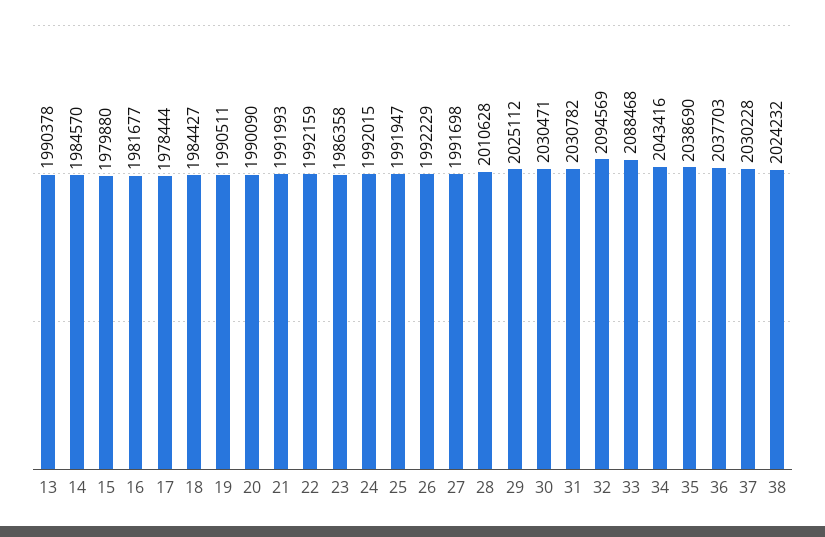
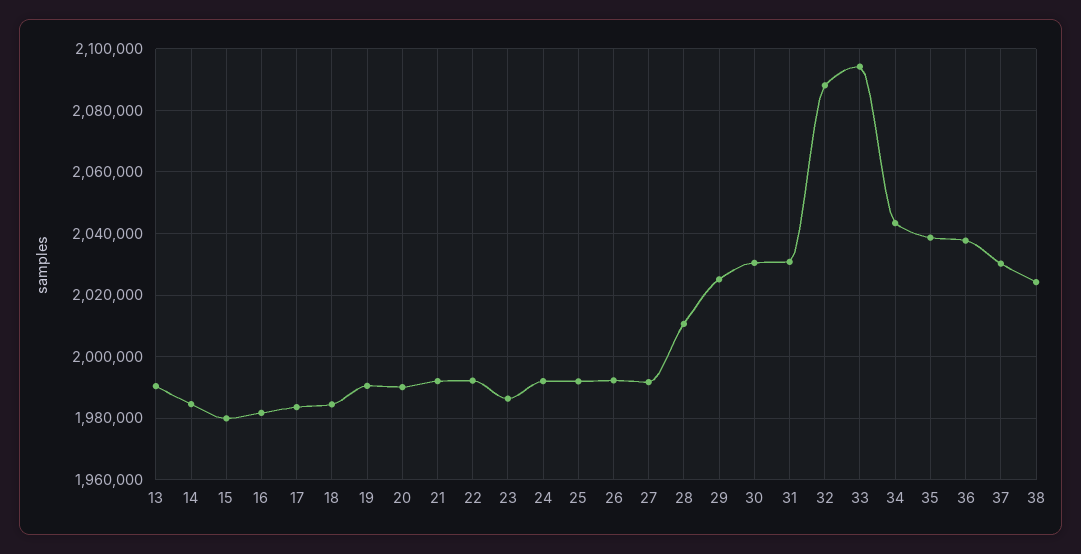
  {
    "13": 1990378,
    "14": 1984570,
    "15": 1979880,
    "16": 1981677,
-   "17": 1978444,
+   "17": 1984000,
    "18": 1984427,
    "19": 1990511,
    "20": 1990090,
    "21": 1991993,
    "22": 1992159,
    "23": 1986358,
    "24": 1992015,
    "25": 1991947,
    "26": 1992229,
    "27": 1991698,
    "28": 2010628,
    "29": 2025112,
    "30": 2030471,
    "31": 2030782,
-   "32": 2094569,
+   "32": 2088000,
-   "33": 2088468,
+   "33": 2094000,
    "34": 2043416,
    "35": 2038690,
    "36": 2037703,
    "37": 2030228,
    "38": 2024232
  }

